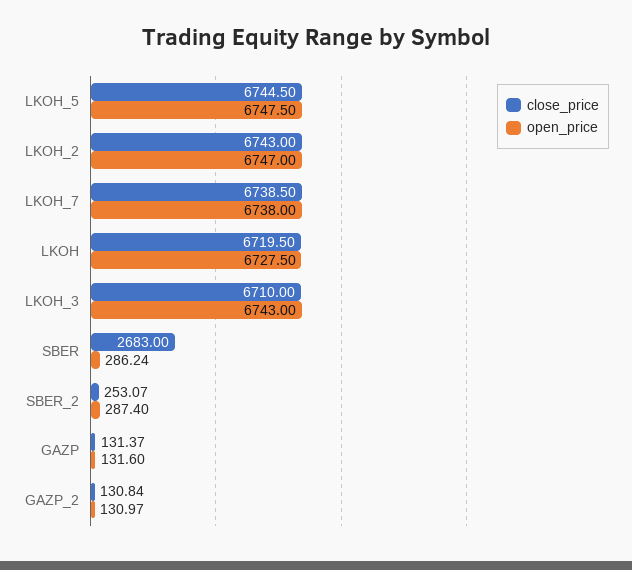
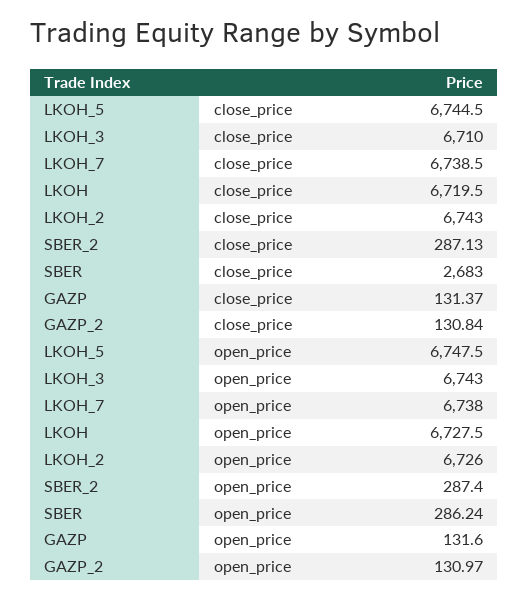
  {
    "close_price": {
      "LKOH_5": 6744.5,
      "LKOH_2": 6743,
      "LKOH_7": 6738.5,
      "LKOH": 6719.5,
      "LKOH_3": 6710,
      "SBER": 2683,
-     "SBER_2": 253.07,
+     "SBER_2": 287.13,
      "GAZP": 131.37,
      "GAZP_2": 130.84
    },
    "open_price": {
      "LKOH_5": 6747.5,
-     "LKOH_2": 6747,
+     "LKOH_2": 6726,
      "LKOH_7": 6738,
      "LKOH": 6727.5,
      "LKOH_3": 6743,
      "SBER": 286.24,
      "SBER_2": 287.4,
      "GAZP": 131.6,
      "GAZP_2": 130.97
    }
  }

